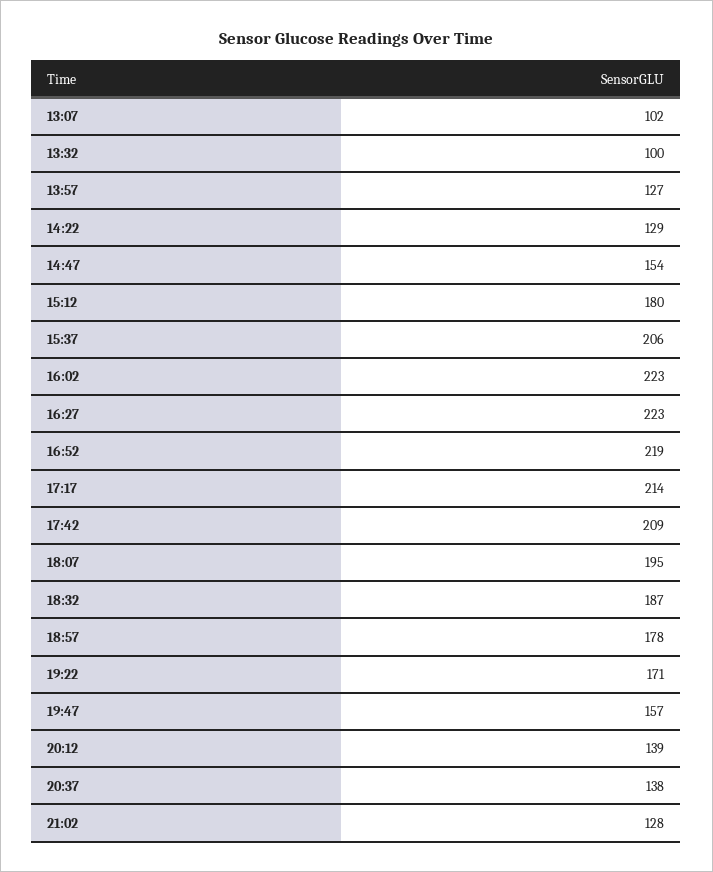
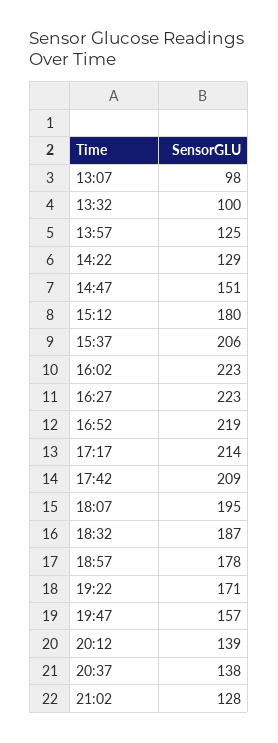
  {
-   "13:07": 102,
+   "13:07": 98,
    "13:32": 100,
-   "13:57": 127,
+   "13:57": 125,
    "14:22": 129,
-   "14:47": 154,
+   "14:47": 151,
    "15:12": 180,
    "15:37": 206,
    "16:02": 223,
    "16:27": 223,
    "16:52": 219,
    "17:17": 214,
    "17:42": 209,
    "18:07": 195,
    "18:32": 187,
    "18:57": 178,
    "19:22": 171,
    "19:47": 157,
    "20:12": 139,
    "20:37": 138,
    "21:02": 128
  }

